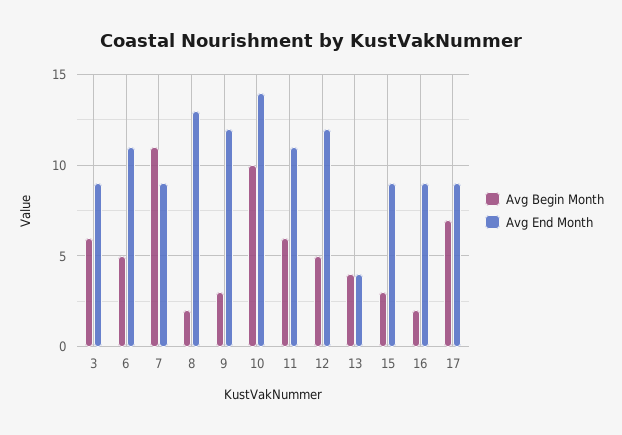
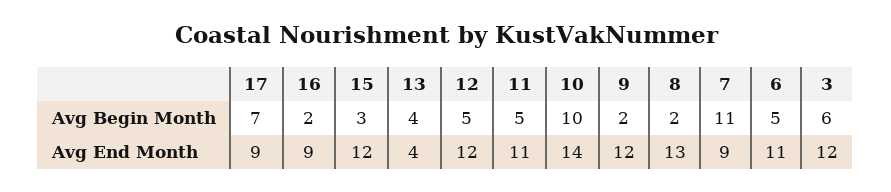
  {
    "Avg Begin Month": {
      "3": 6,
      "6": 5,
      "7": 11,
      "8": 2,
-     "9": 3,
+     "9": 2,
      "10": 10,
-     "11": 6,
+     "11": 5,
      "12": 5,
      "13": 4,
      "15": 3,
      "16": 2,
      "17": 7
    },
    "Avg End Month": {
-     "3": 9,
+     "3": 12,
      "6": 11,
      "7": 9,
      "8": 13,
      "9": 12,
      "10": 14,
      "11": 11,
      "12": 12,
      "13": 4,
-     "15": 9,
+     "15": 12,
      "16": 9,
      "17": 9
    }
  }

